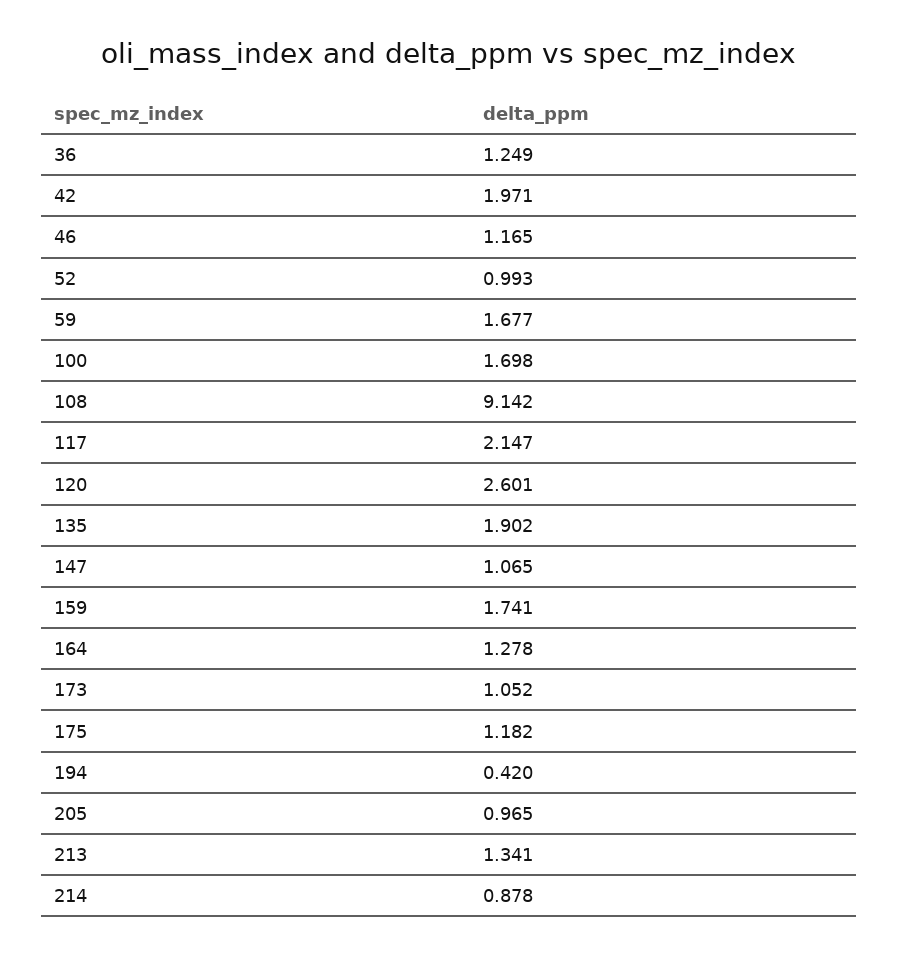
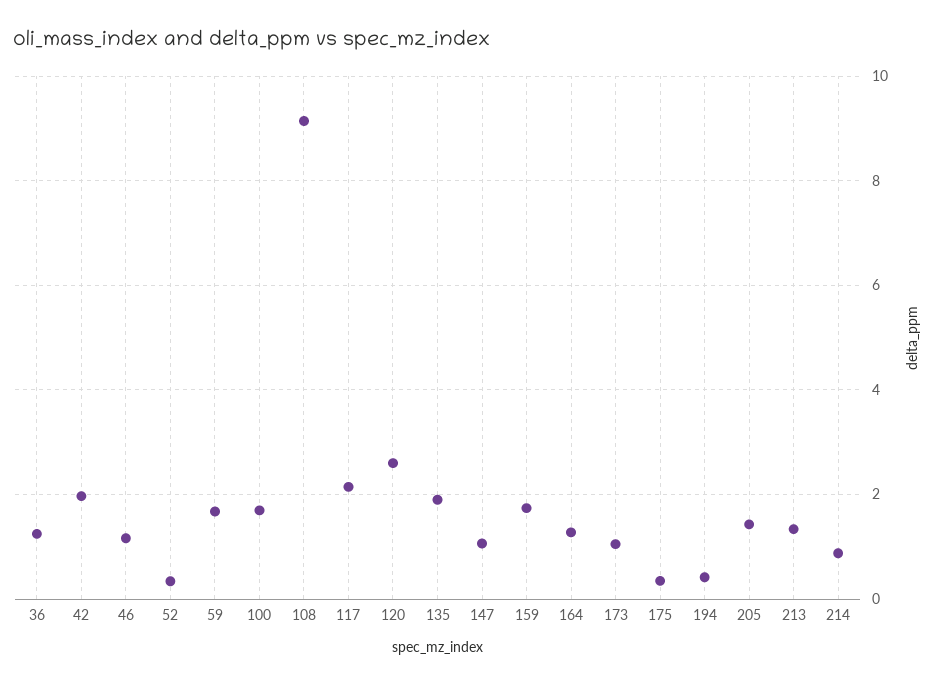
  {
    "36": 1.249,
    "42": 1.971,
    "46": 1.165,
-   "52": 0.993,
+   "52": 0.4,
    "59": 1.677,
    "100": 1.698,
    "108": 9.142,
    "117": 2.147,
    "120": 2.601,
    "135": 1.902,
    "147": 1.065,
    "159": 1.741,
    "164": 1.278,
    "173": 1.052,
-   "175": 1.182,
+   "175": 0.4,
    "194": 0.42,
-   "205": 0.965,
+   "205": 1.4,
    "213": 1.341,
    "214": 0.878
  }

